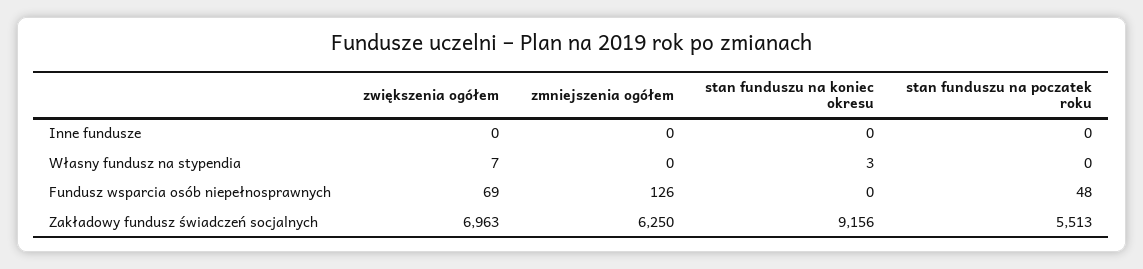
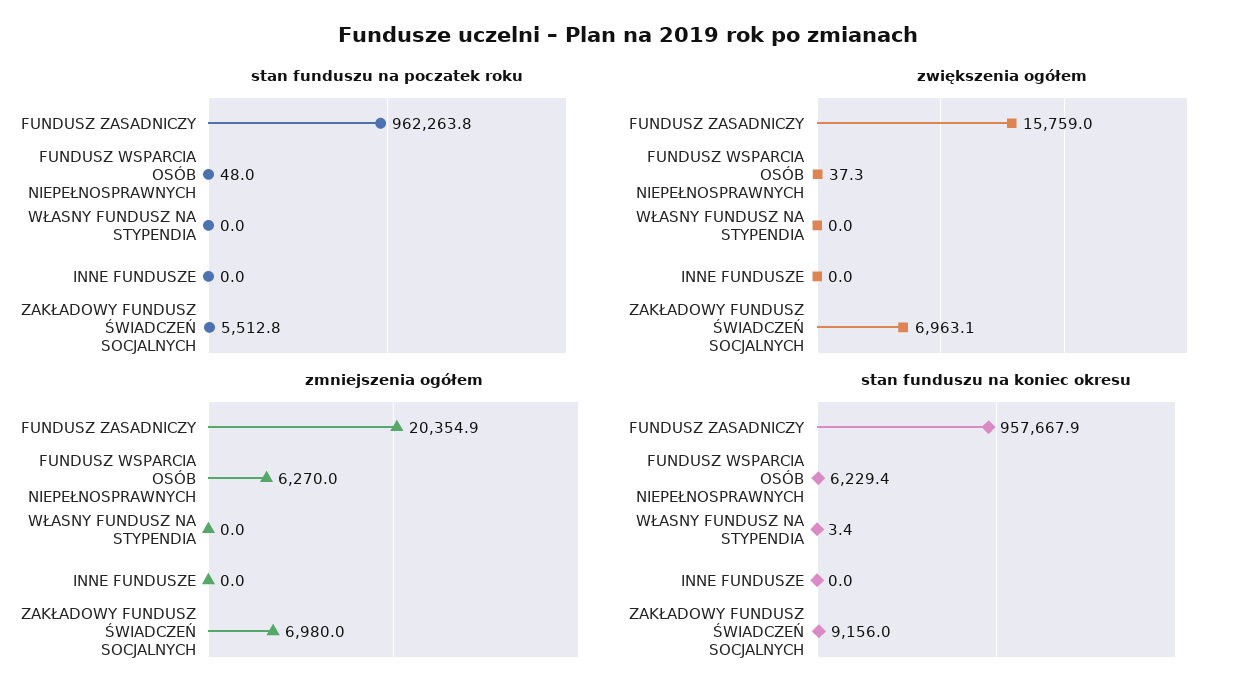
  {
    "zwiększenia ogółem": {
      "Inne fundusze": 0,
-     "Własny fundusz na stypendia": 7,
+     "Własny fundusz na stypendia": 0,
-     "Fundusz wsparcia osób niepełnosprawnych": 69,
+     "Fundusz wsparcia osób niepełnosprawnych": 37.3,
-     "Zakładowy fundusz świadczeń socjalnych": 6963.1
+     "Zakładowy fundusz świadczeń socjalnych": 6963.1,
+     "FUNDUSZ ZASADNICZY": 15759
    },
    "zmniejszenia ogółem": {
      "Inne fundusze": 0,
      "Własny fundusz na stypendia": 0,
-     "Fundusz wsparcia osób niepełnosprawnych": 126,
+     "Fundusz wsparcia osób niepełnosprawnych": 6270,
-     "Zakładowy fundusz świadczeń socjalnych": 6250
+     "Zakładowy fundusz świadczeń socjalnych": 6980,
+     "FUNDUSZ ZASADNICZY": 20354.9
    },
    "stan funduszu na koniec okresu": {
      "Inne fundusze": 0,
      "Własny fundusz na stypendia": 3.4,
-     "Fundusz wsparcia osób niepełnosprawnych": 0,
+     "Fundusz wsparcia osób niepełnosprawnych": 6229.4,
-     "Zakładowy fundusz świadczeń socjalnych": 9156
+     "Zakładowy fundusz świadczeń socjalnych": 9156,
+     "FUNDUSZ ZASADNICZY": 957667.9
    },
    "stan funduszu na poczatek roku": {
      "Inne fundusze": 0,
      "Własny fundusz na stypendia": 0,
      "Fundusz wsparcia osób niepełnosprawnych": 48,
-     "Zakładowy fundusz świadczeń socjalnych": 5512.8
+     "Zakładowy fundusz świadczeń socjalnych": 5512.8,
+     "FUNDUSZ ZASADNICZY": 962263.8
    }
  }

